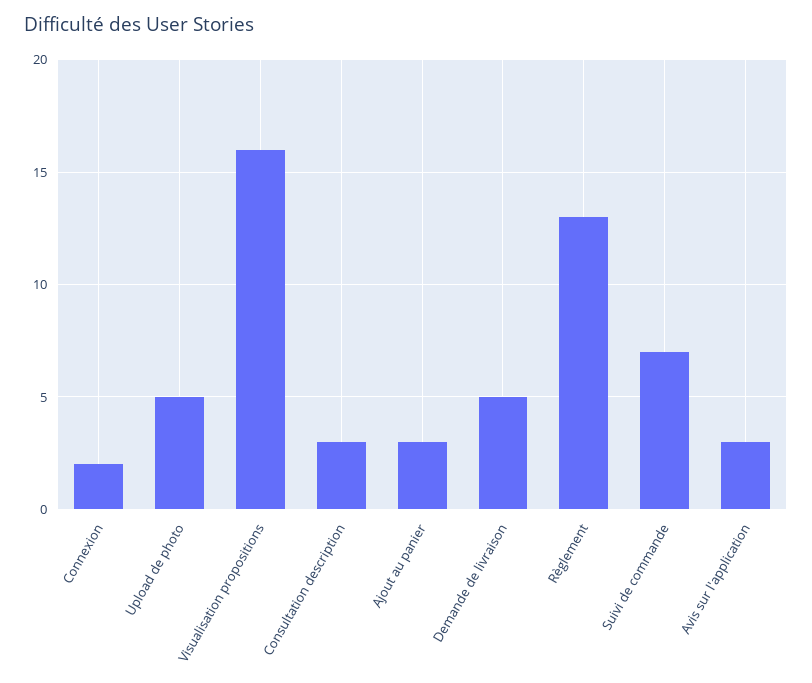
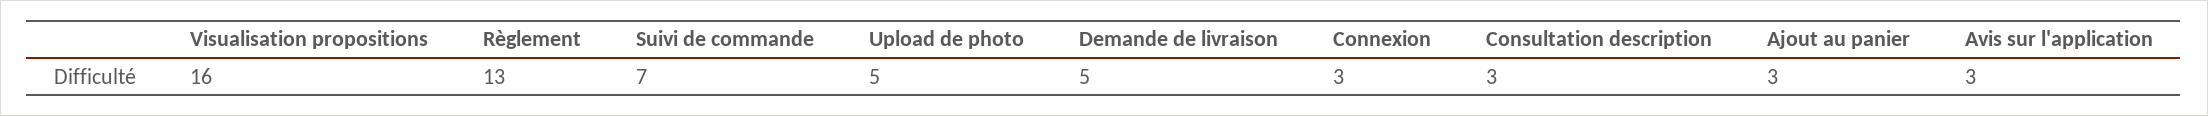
  {
-   "Connexion": 2,
+   "Connexion": 3,
    "Upload de photo": 5,
    "Visualisation propositions": 16,
    "Consultation description": 3,
    "Ajout au panier": 3,
    "Demande de livraison": 5,
    "Règlement": 13,
    "Suivi de commande": 7,
    "Avis sur l'application": 3
  }

